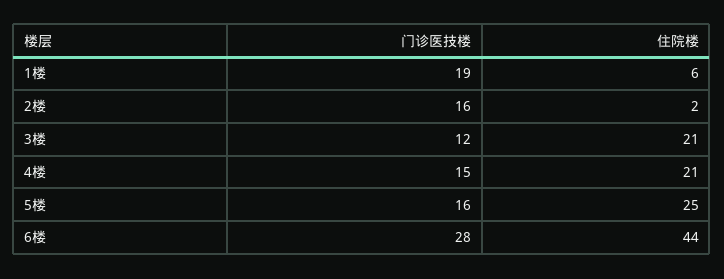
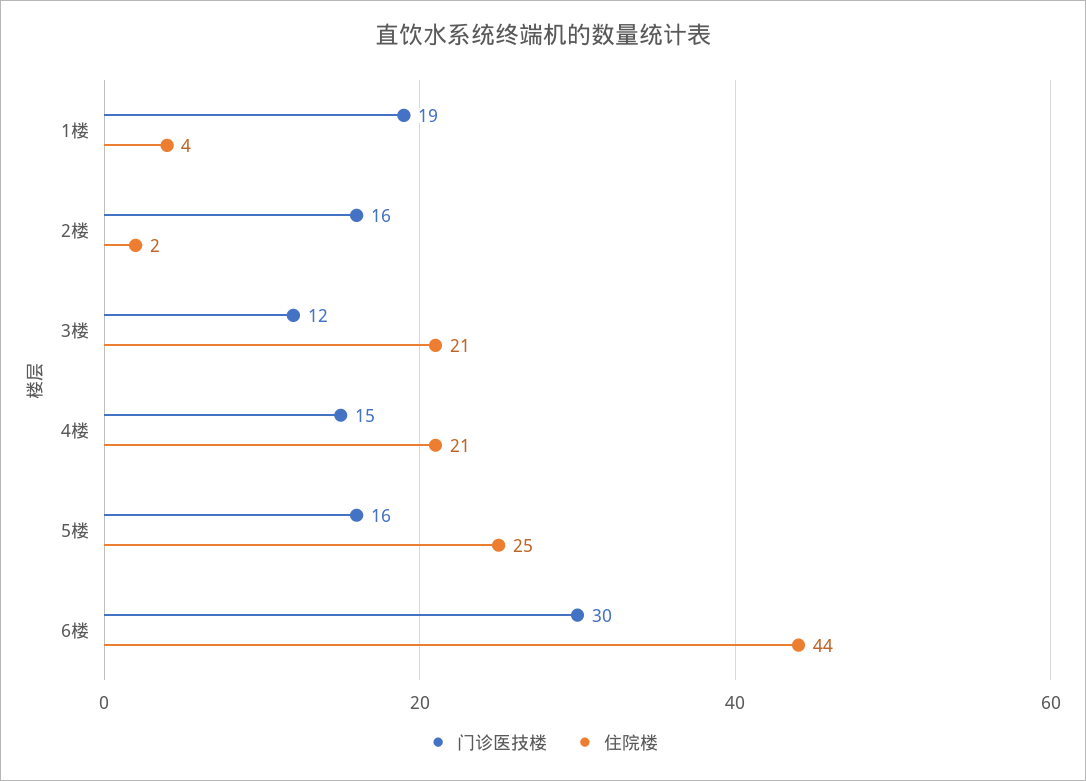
  {
    "门诊医技楼": {
      "1楼": 19,
      "2楼": 16,
      "3楼": 12,
      "4楼": 15,
      "5楼": 16,
-     "6楼": 28
+     "6楼": 30
    },
    "住院楼": {
-     "1楼": 6,
+     "1楼": 4,
      "2楼": 2,
      "3楼": 21,
      "4楼": 21,
      "5楼": 25,
      "6楼": 44
    }
  }

